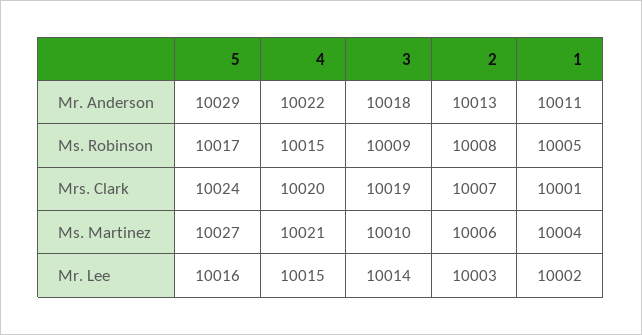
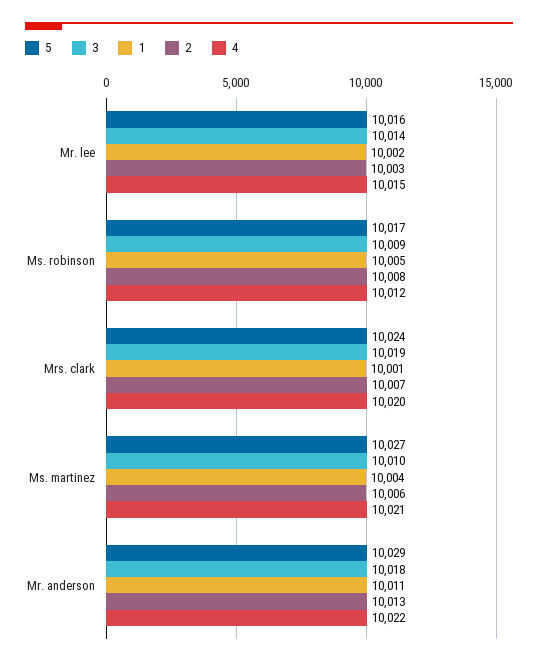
  {
    "5": {
      "Mr. Anderson": 10029,
      "Ms. Robinson": 10017,
      "Mrs. Clark": 10024,
      "Ms. Martinez": 10027,
      "Mr. Lee": 10016
    },
    "4": {
      "Mr. Anderson": 10022,
-     "Ms. Robinson": 10015,
+     "Ms. Robinson": 10012,
      "Mrs. Clark": 10020,
      "Ms. Martinez": 10021,
      "Mr. Lee": 10015
    },
    "3": {
      "Mr. Anderson": 10018,
      "Ms. Robinson": 10009,
      "Mrs. Clark": 10019,
      "Ms. Martinez": 10010,
      "Mr. Lee": 10014
    },
    "2": {
      "Mr. Anderson": 10013,
      "Ms. Robinson": 10008,
      "Mrs. Clark": 10007,
      "Ms. Martinez": 10006,
      "Mr. Lee": 10003
    },
    "1": {
      "Mr. Anderson": 10011,
      "Ms. Robinson": 10005,
      "Mrs. Clark": 10001,
      "Ms. Martinez": 10004,
      "Mr. Lee": 10002
    }
  }

